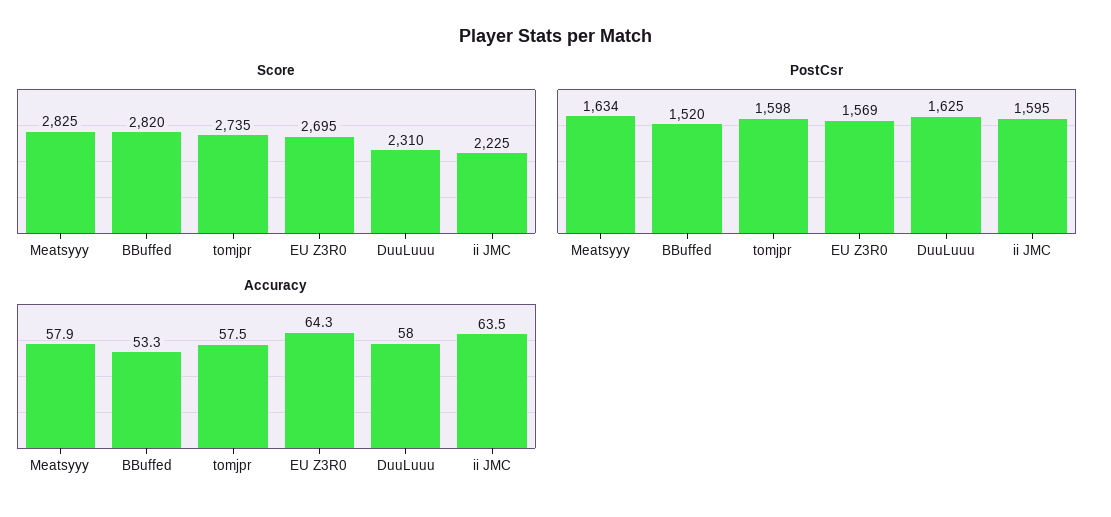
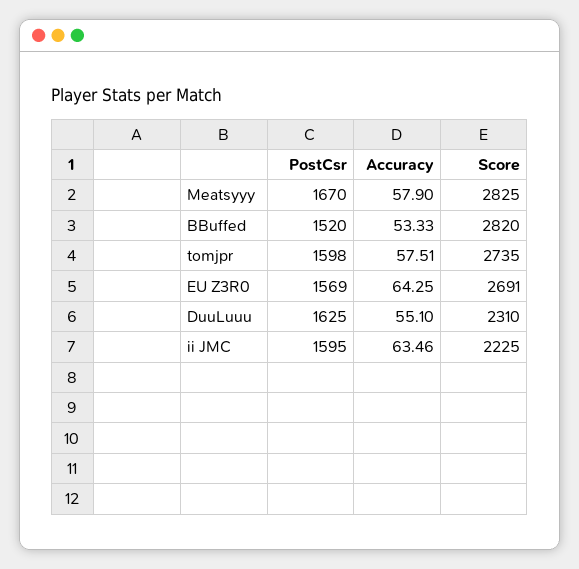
  {
    "Score": {
      "Meatsyyy": 2825,
      "BBuffed": 2820,
      "tomjpr": 2735,
-     "EU Z3R0": 2695,
+     "EU Z3R0": 2691,
      "DuuLuuu": 2310,
      "ii JMC": 2225
    },
    "PostCsr": {
-     "Meatsyyy": 1634,
+     "Meatsyyy": 1670,
      "BBuffed": 1520,
      "tomjpr": 1598,
      "EU Z3R0": 1569,
      "DuuLuuu": 1625,
      "ii JMC": 1595
    },
    "Accuracy": {
      "Meatsyyy": 57.9,
      "BBuffed": 53.33,
      "tomjpr": 57.51,
      "EU Z3R0": 64.25,
-     "DuuLuuu": 58,
+     "DuuLuuu": 55.1,
      "ii JMC": 63.46
    }
  }

